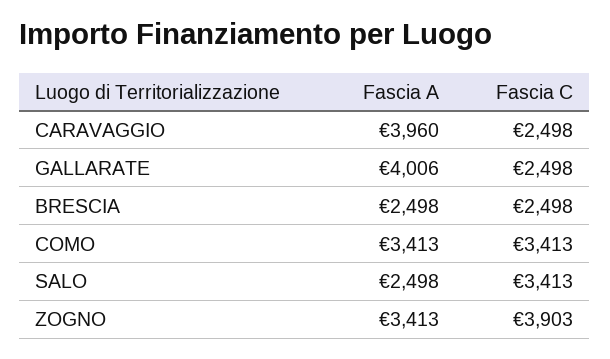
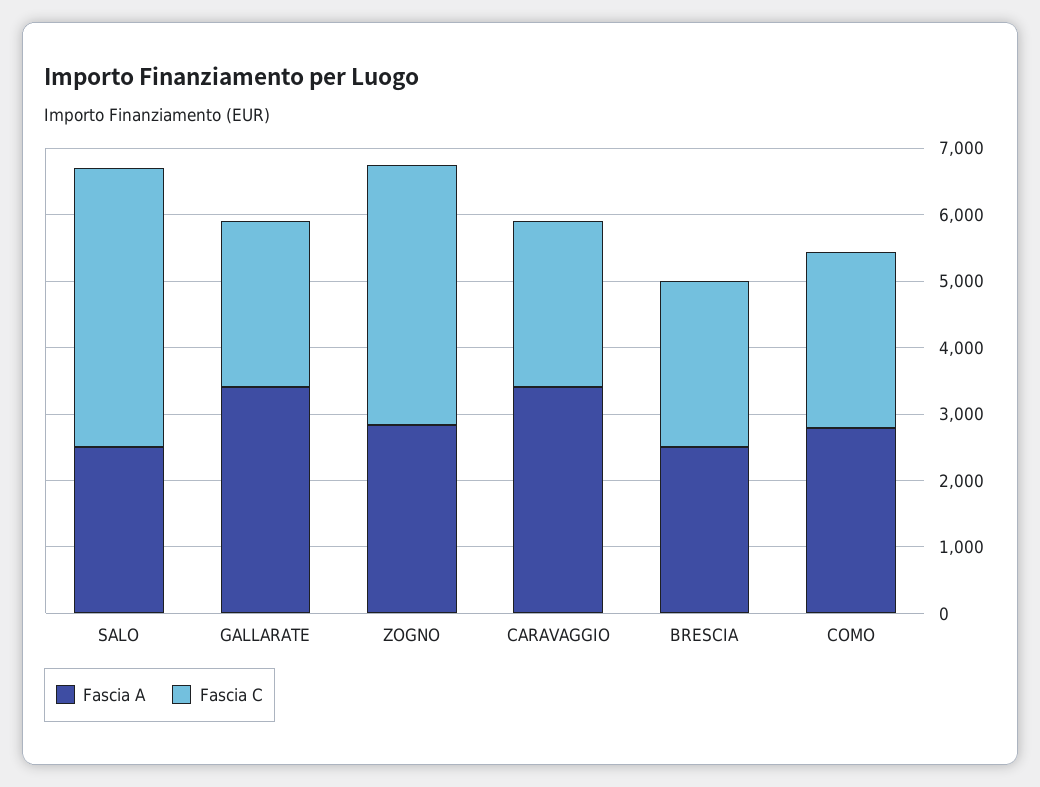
  {
    "Fascia A": {
-     "CARAVAGGIO": 3960,
+     "CARAVAGGIO": 3400,
-     "GALLARATE": 4006,
+     "GALLARATE": 3400,
      "BRESCIA": 2498,
-     "COMO": 3413,
+     "COMO": 2800,
      "SALO": 2498,
-     "ZOGNO": 3413
+     "ZOGNO": 2800
    },
    "Fascia C": {
      "CARAVAGGIO": 2498,
      "GALLARATE": 2498,
      "BRESCIA": 2498,
-     "COMO": 3413,
+     "COMO": 2600,
-     "SALO": 3413,
+     "SALO": 4200,
      "ZOGNO": 3903
    }
  }

